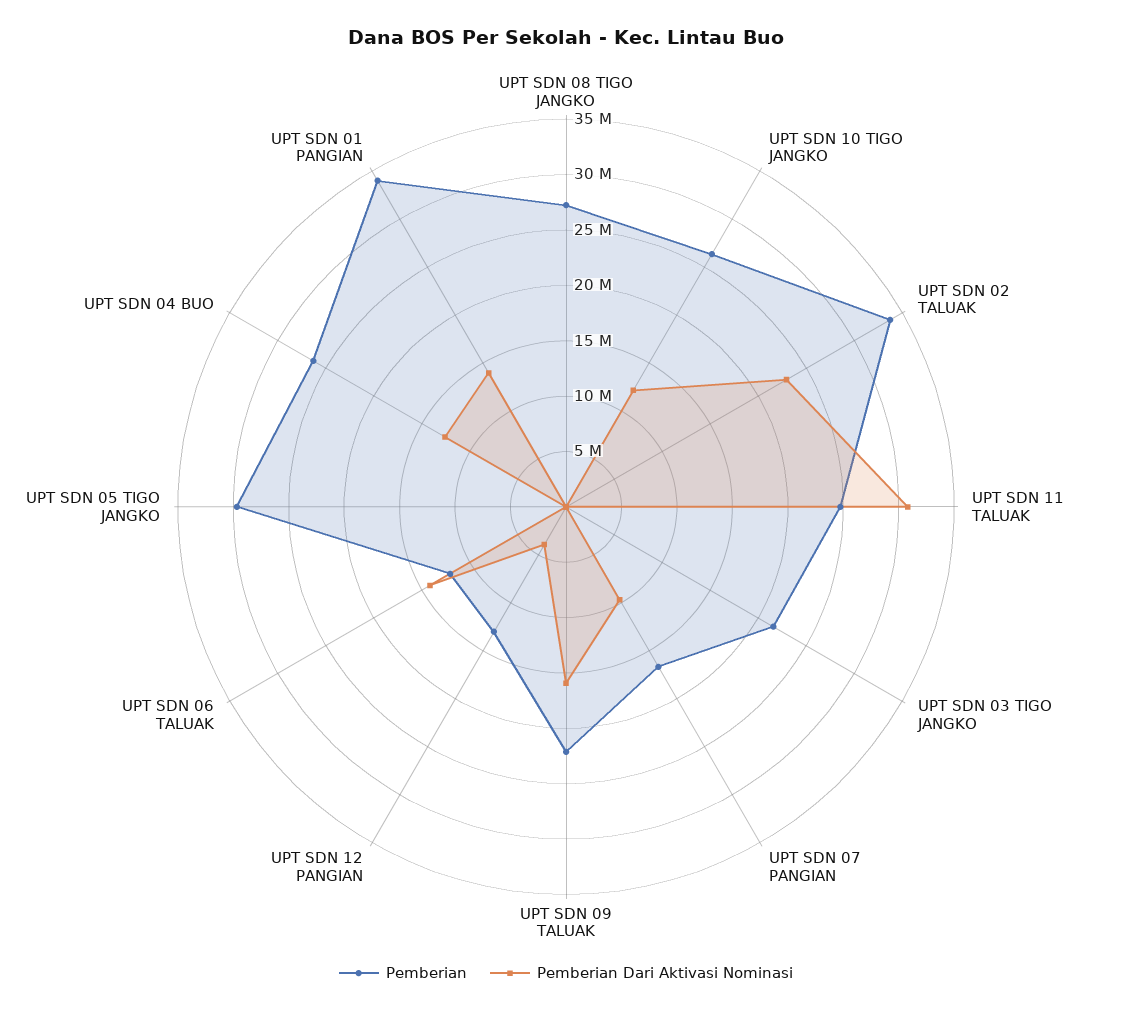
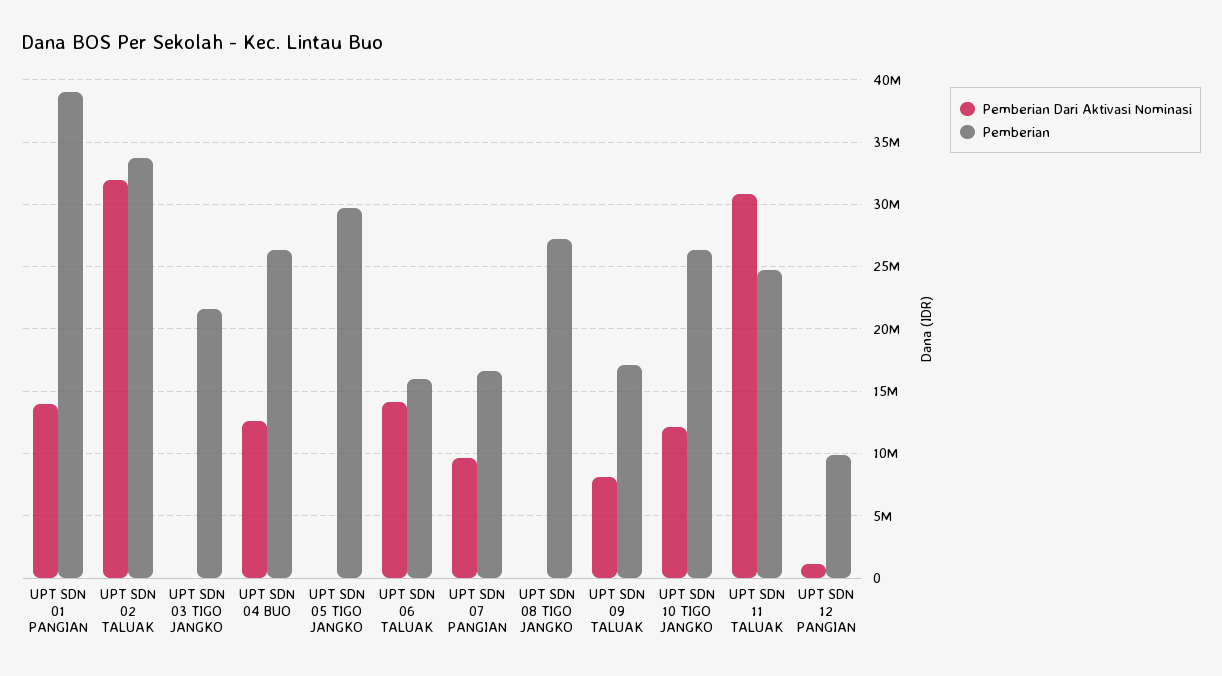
  {
    "Pemberian": {
      "UPT SDN 08 TIGO JANGKO": 27000000,
      "UPT SDN 10 TIGO JANGKO": 26500000,
      "UPT SDN 02 TALUAK": 34000000,
      "UPT SDN 11 TALUAK": 25000000,
      "UPT SDN 03 TIGO JANGKO": 21500000,
      "UPT SDN 07 PANGIAN": 16500000,
-     "UPT SDN 09 TALUAK": 22000000,
+     "UPT SDN 09 TALUAK": 17000000,
-     "UPT SDN 12 PANGIAN": 13000000,
+     "UPT SDN 12 PANGIAN": 10000000,
-     "UPT SDN 06 TALUAK": 12000000,
+     "UPT SDN 06 TALUAK": 16000000,
      "UPT SDN 05 TIGO JANGKO": 29500000,
      "UPT SDN 04 BUO": 26500000,
-     "UPT SDN 01 PANGIAN": 34000000
+     "UPT SDN 01 PANGIAN": 39000000
    },
    "Pemberian Dari Aktivasi Nominasi": {
      "UPT SDN 08 TIGO JANGKO": 0,
      "UPT SDN 10 TIGO JANGKO": 12000000,
-     "UPT SDN 02 TALUAK": 23000000,
+     "UPT SDN 02 TALUAK": 32000000,
      "UPT SDN 11 TALUAK": 31000000,
      "UPT SDN 03 TIGO JANGKO": 0,
      "UPT SDN 07 PANGIAN": 9500000,
-     "UPT SDN 09 TALUAK": 16000000,
+     "UPT SDN 09 TALUAK": 8000000,
-     "UPT SDN 12 PANGIAN": 4000000,
+     "UPT SDN 12 PANGIAN": 1000000,
      "UPT SDN 06 TALUAK": 14000000,
      "UPT SDN 05 TIGO JANGKO": 0,
      "UPT SDN 04 BUO": 12500000,
      "UPT SDN 01 PANGIAN": 14000000
    }
  }

